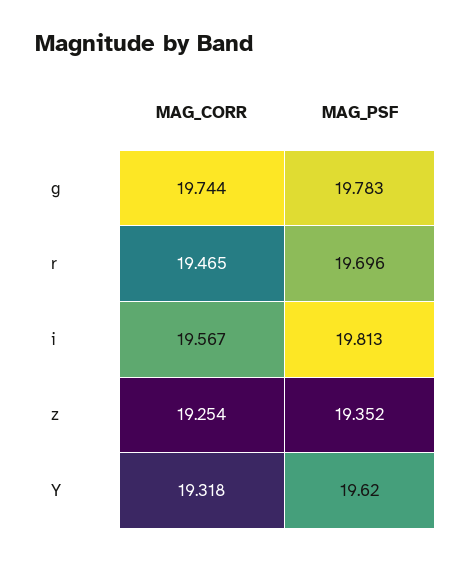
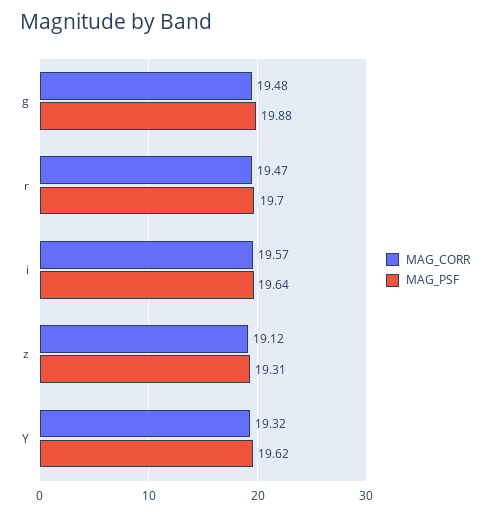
  {
    "MAG_CORR": {
-     "g": 19.744,
+     "g": 19.48,
      "r": 19.465,
      "i": 19.567,
-     "z": 19.254,
+     "z": 19.12,
      "Y": 19.318
    },
    "MAG_PSF": {
-     "g": 19.783,
+     "g": 19.88,
      "r": 19.696,
-     "i": 19.813,
+     "i": 19.64,
-     "z": 19.352,
+     "z": 19.31,
      "Y": 19.62
    }
  }

